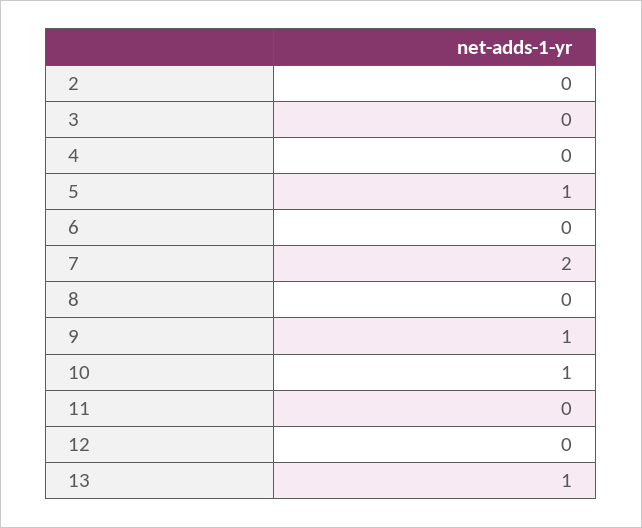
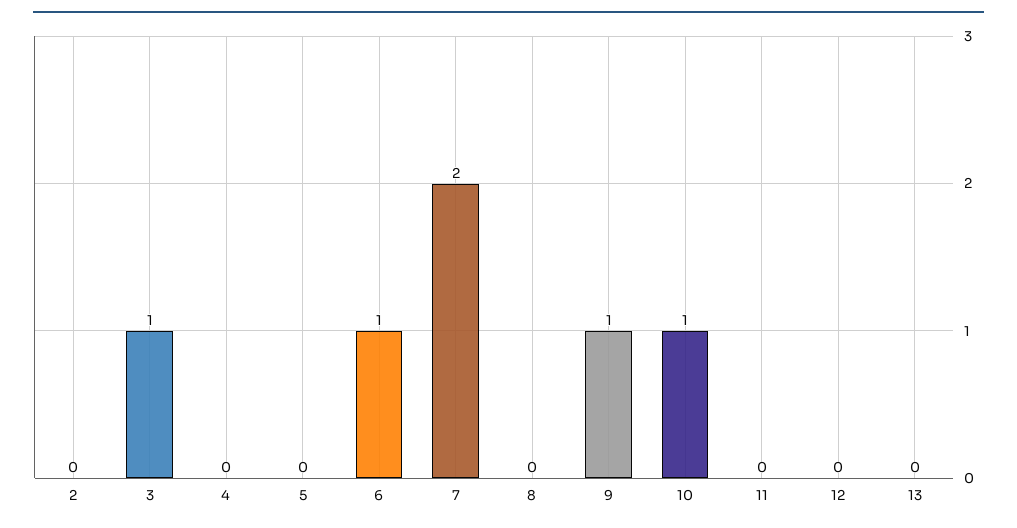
  {
    "2": 0,
-   "3": 0,
+   "3": 1,
    "4": 0,
-   "5": 1,
+   "5": 0,
-   "6": 0,
+   "6": 1,
    "7": 2,
    "8": 0,
    "9": 1,
    "10": 1,
    "11": 0,
    "12": 0,
-   "13": 1
+   "13": 0
  }

